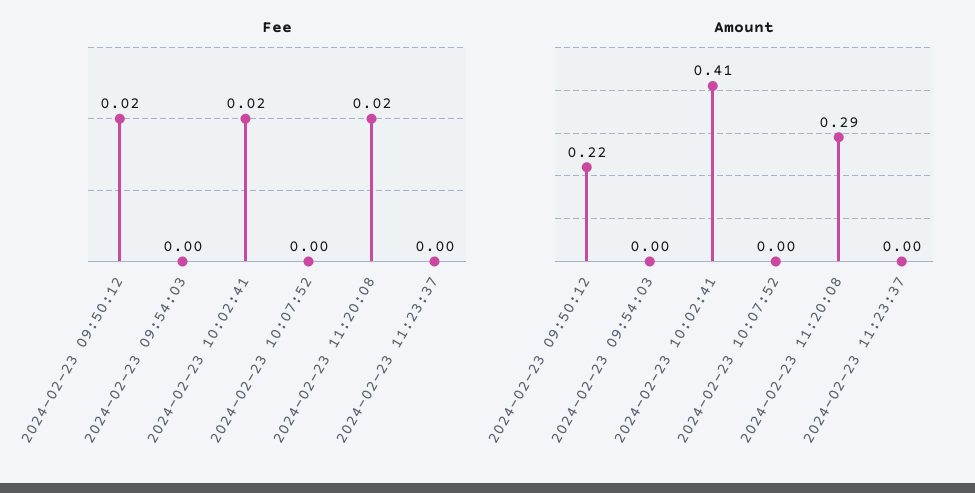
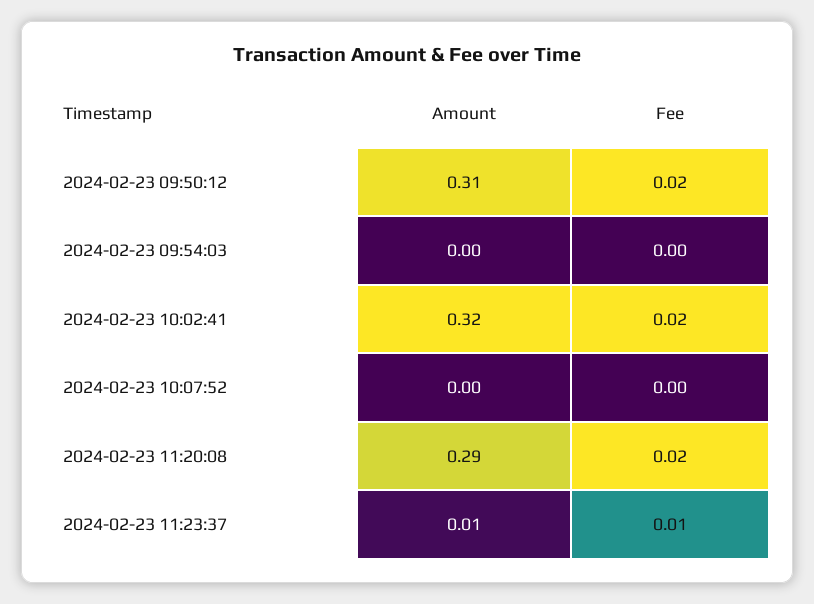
  {
    "Fee": {
      "2024-02-23 09:50:12": 0.02,
      "2024-02-23 09:54:03": 0,
      "2024-02-23 10:02:41": 0.02,
      "2024-02-23 10:07:52": 0,
      "2024-02-23 11:20:08": 0.02,
-     "2024-02-23 11:23:37": 0
+     "2024-02-23 11:23:37": 0.01
    },
    "Amount": {
-     "2024-02-23 09:50:12": 0.22,
+     "2024-02-23 09:50:12": 0.31,
      "2024-02-23 09:54:03": 0,
-     "2024-02-23 10:02:41": 0.41,
+     "2024-02-23 10:02:41": 0.32,
      "2024-02-23 10:07:52": 0,
      "2024-02-23 11:20:08": 0.29,
-     "2024-02-23 11:23:37": 0
+     "2024-02-23 11:23:37": 0.01
    }
  }

